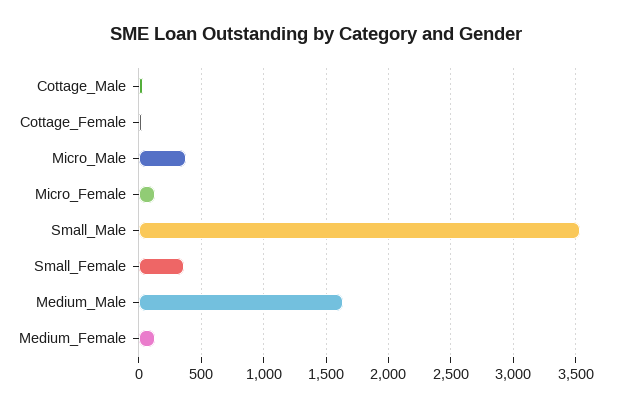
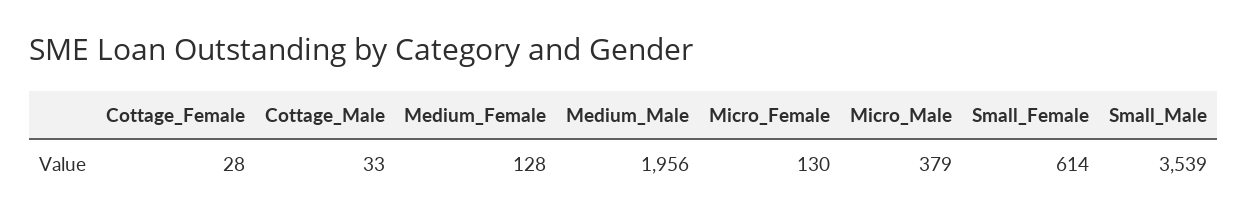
  {
    "Cottage_Male": 33,
    "Cottage_Female": 28,
    "Micro_Male": 379,
    "Micro_Female": 130,
    "Small_Male": 3539,
-   "Small_Female": 350,
+   "Small_Female": 614,
-   "Medium_Male": 1650,
+   "Medium_Male": 1956,
    "Medium_Female": 128
  }

